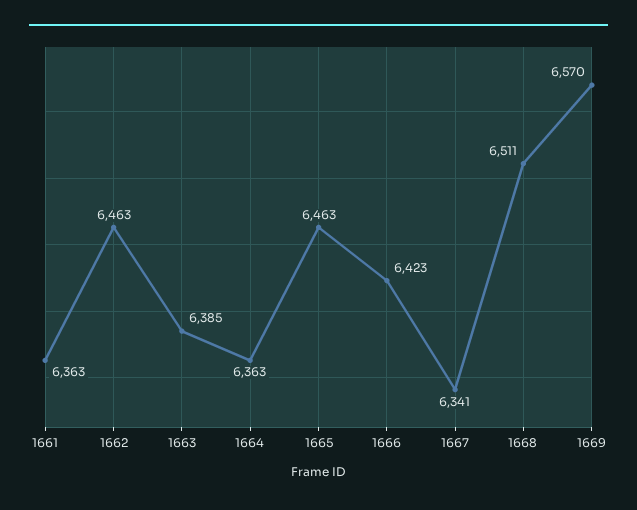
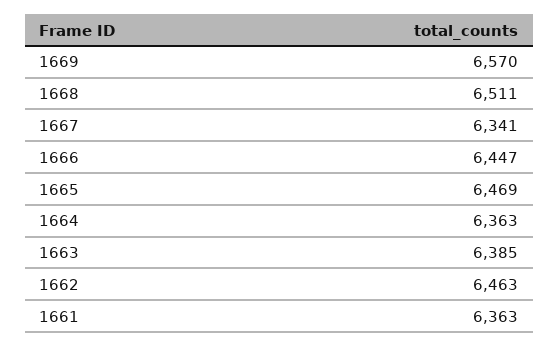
  {
    "1661": 6363,
    "1662": 6463,
    "1663": 6385,
    "1664": 6363,
-   "1665": 6463,
+   "1665": 6469,
-   "1666": 6423,
+   "1666": 6447,
    "1667": 6341,
    "1668": 6511,
    "1669": 6570
  }

